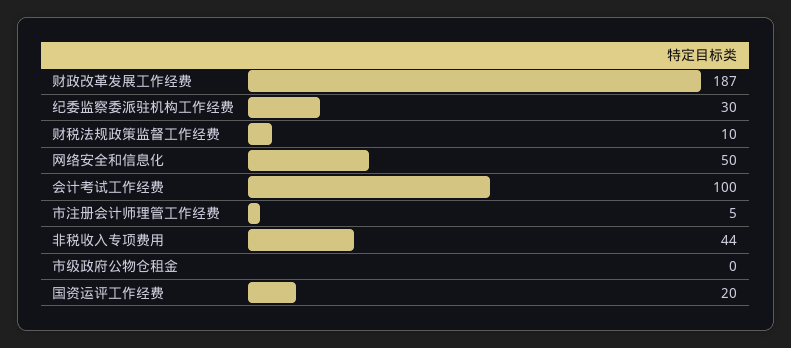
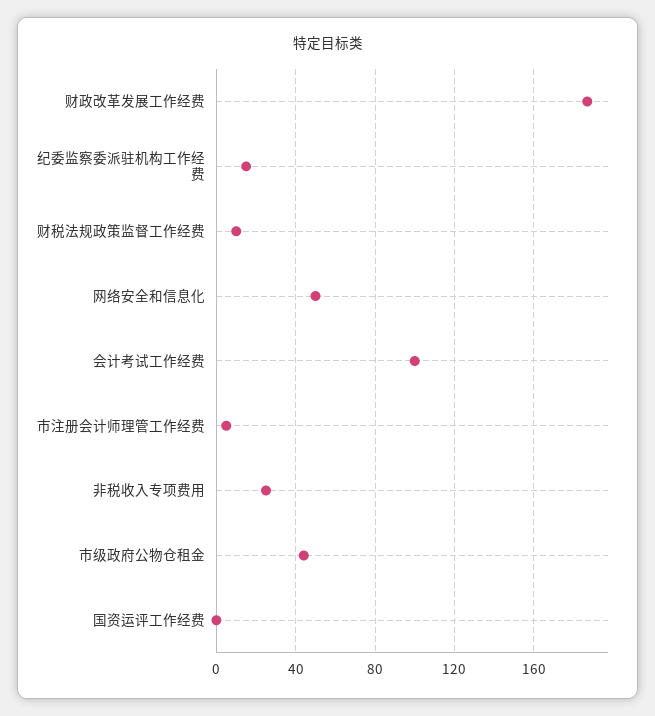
  {
    "财政改革发展工作经费": 187,
-   "纪委监察委派驻机构工作经费": 30,
+   "纪委监察委派驻机构工作经费": 15,
    "财税法规政策监督工作经费": 10,
    "网络安全和信息化": 50,
    "会计考试工作经费": 100,
    "市注册会计师理管工作经费": 5,
-   "非税收入专项费用": 44,
+   "非税收入专项费用": 25,
-   "市级政府公物仓租金": 0,
+   "市级政府公物仓租金": 45,
-   "国资运评工作经费": 20
+   "国资运评工作经费": 0
  }

